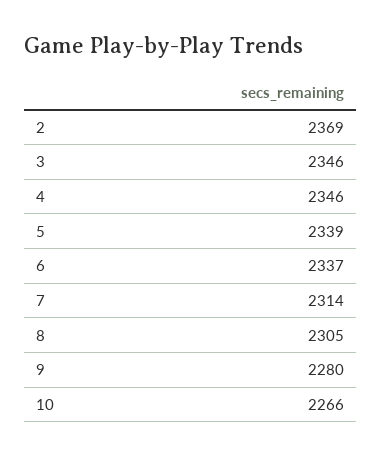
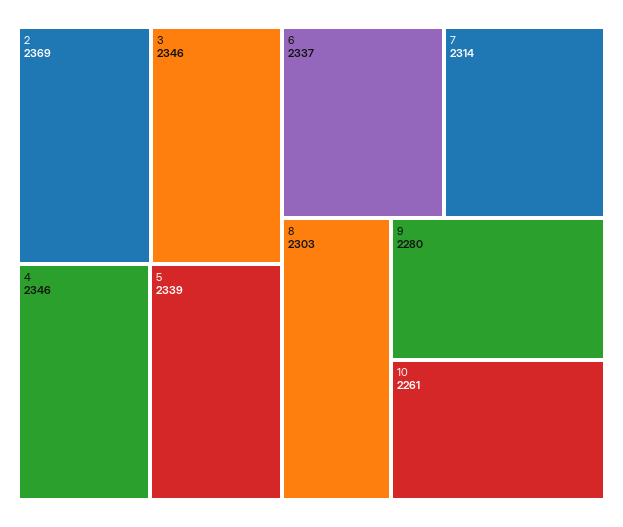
  {
    "2": 2369,
    "3": 2346,
    "4": 2346,
    "5": 2339,
    "6": 2337,
    "7": 2314,
-   "8": 2305,
+   "8": 2303,
    "9": 2280,
-   "10": 2266
+   "10": 2261
  }

